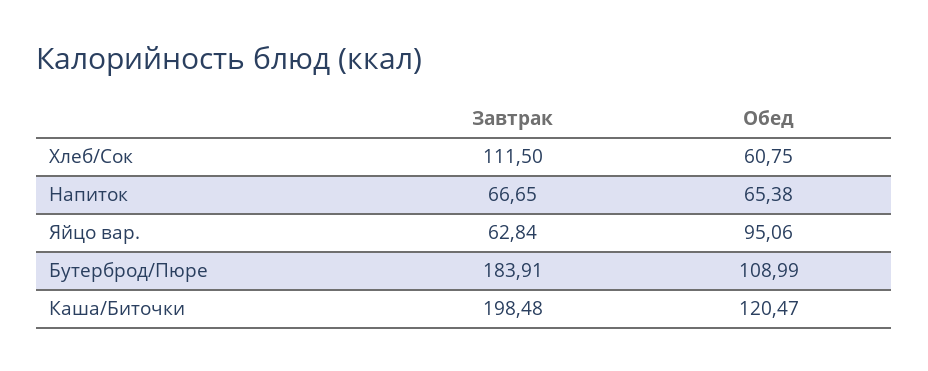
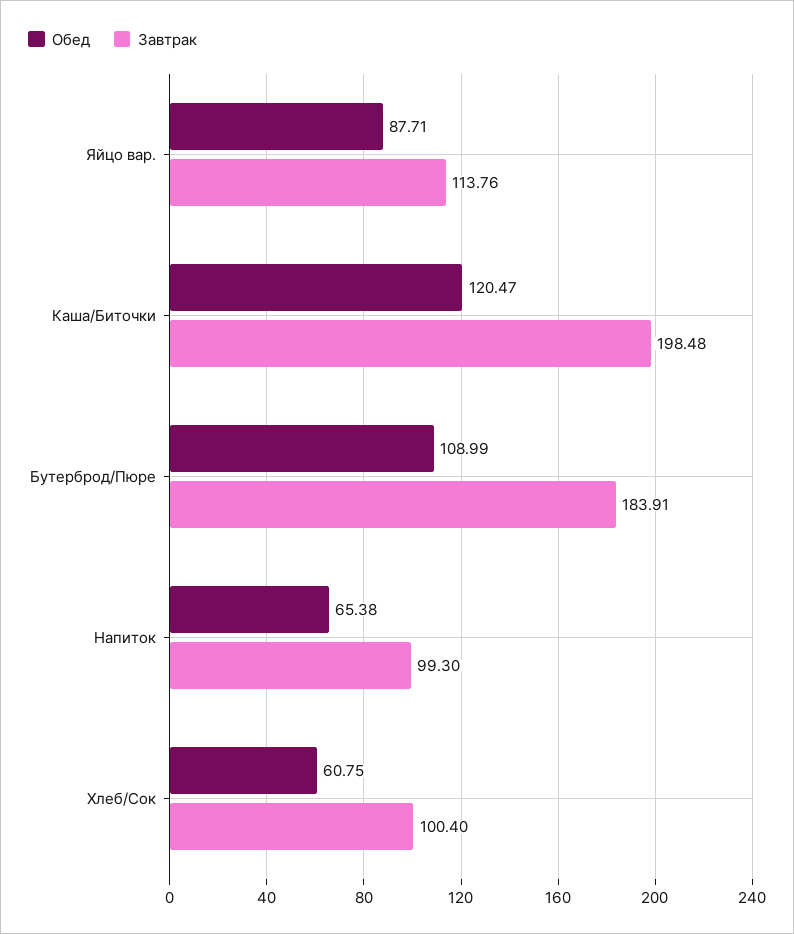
  {
    "Завтрак": {
-     "Хлеб/Сок": 111.5,
+     "Хлеб/Сок": 100.4,
-     "Напиток": 66.65,
+     "Напиток": 99.3,
-     "Яйцо вар.": 62.84,
+     "Яйцо вар.": 113.76,
      "Бутерброд/Пюре": 183.91,
      "Каша/Биточки": 198.48
    },
    "Обед": {
      "Хлеб/Сок": 60.75,
      "Напиток": 65.38,
-     "Яйцо вар.": 95.06,
+     "Яйцо вар.": 87.71,
      "Бутерброд/Пюре": 108.99,
      "Каша/Биточки": 120.47
    }
  }

